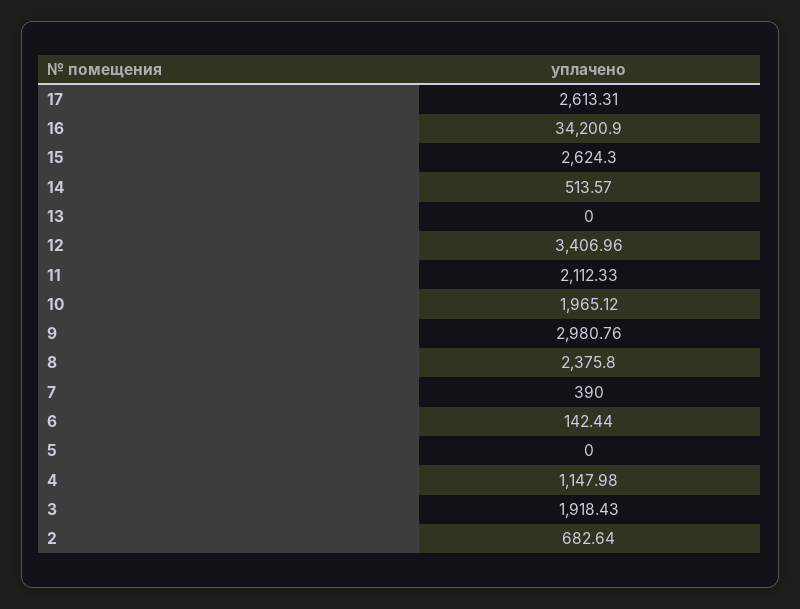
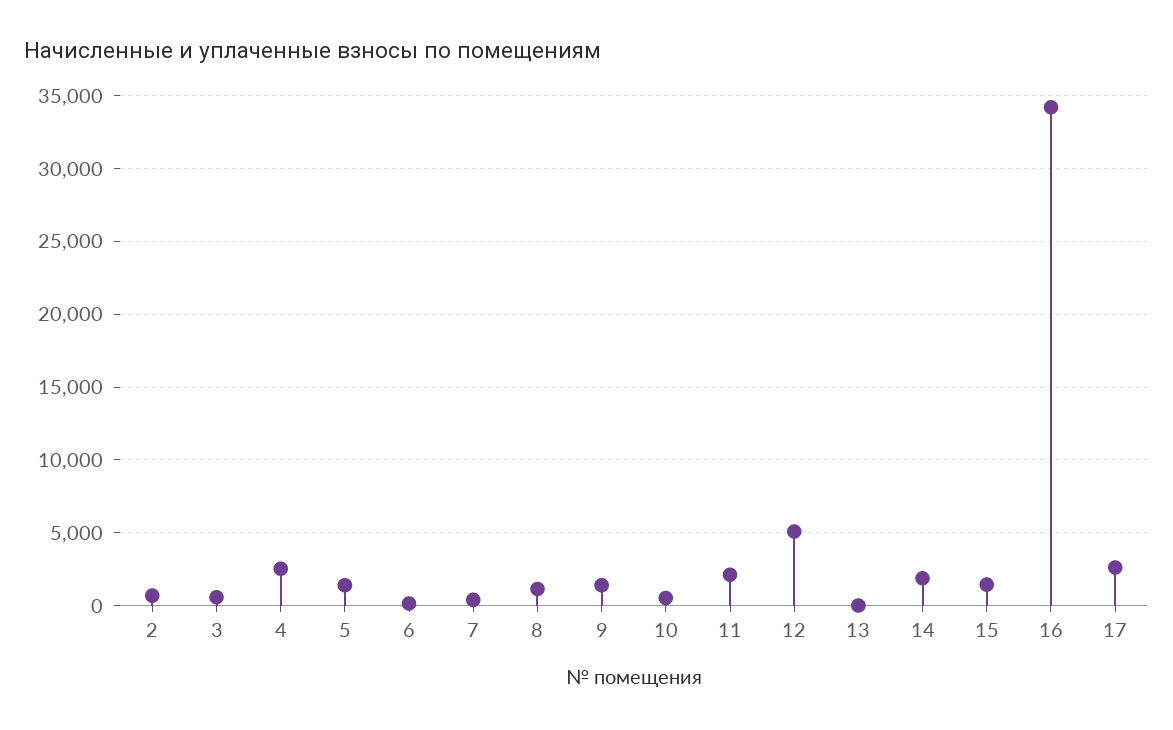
  {
    "17": 2613.31,
    "16": 34200.9,
-   "15": 2624.3,
+   "15": 1500,
-   "14": 513.57,
+   "14": 2000,
    "13": 0,
-   "12": 3406.96,
+   "12": 5000,
    "11": 2112.33,
-   "10": 1965.12,
+   "10": 500,
-   "9": 2980.76,
+   "9": 1500,
-   "8": 2375.8,
+   "8": 1000,
    "7": 390,
    "6": 142.44,
-   "5": 0,
+   "5": 1500,
-   "4": 1147.98,
+   "4": 2500,
-   "3": 1918.43,
+   "3": 500,
    "2": 682.64
  }

